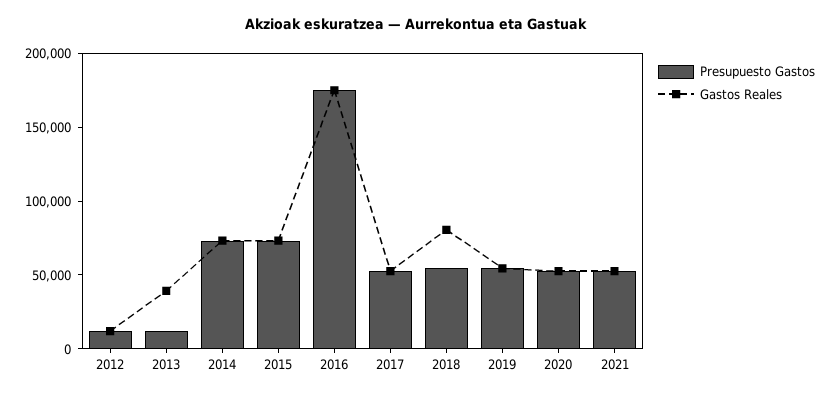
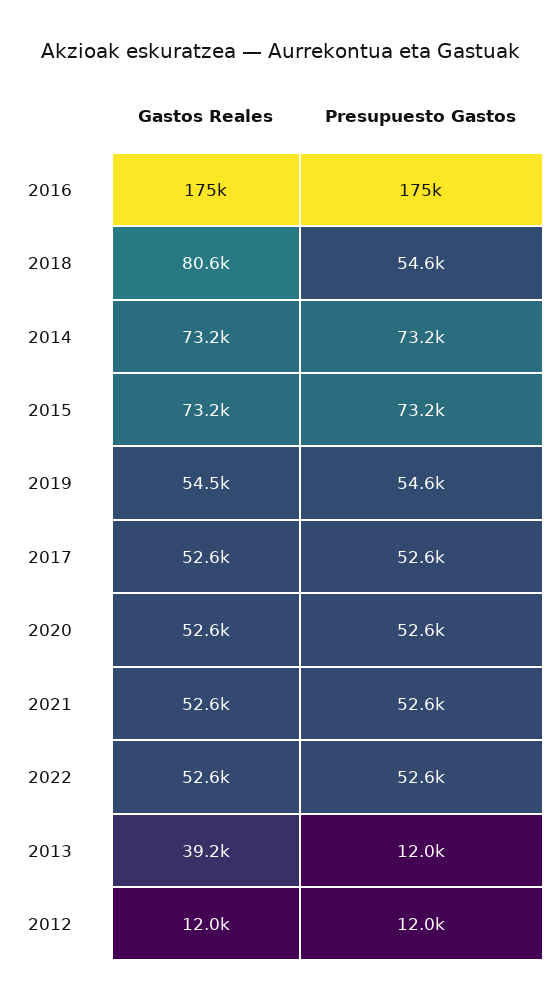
  {
    "Presupuesto Gastos": {
      "2012": 12000,
      "2013": 12000,
      "2014": 73200,
      "2015": 73200,
      "2016": 175000,
      "2017": 52600,
      "2018": 54600,
      "2019": 54600,
      "2020": 52600,
-     "2021": 52600
+     "2021": 52600,
+     "2022": 52600
    },
    "Gastos Reales": {
      "2012": 12000,
      "2013": 39200,
      "2014": 73200,
      "2015": 73200,
      "2016": 175000,
      "2017": 52600,
      "2018": 80600,
      "2019": 54500,
      "2020": 52600,
-     "2021": 52600
+     "2021": 52600,
+     "2022": 52600
    }
  }

